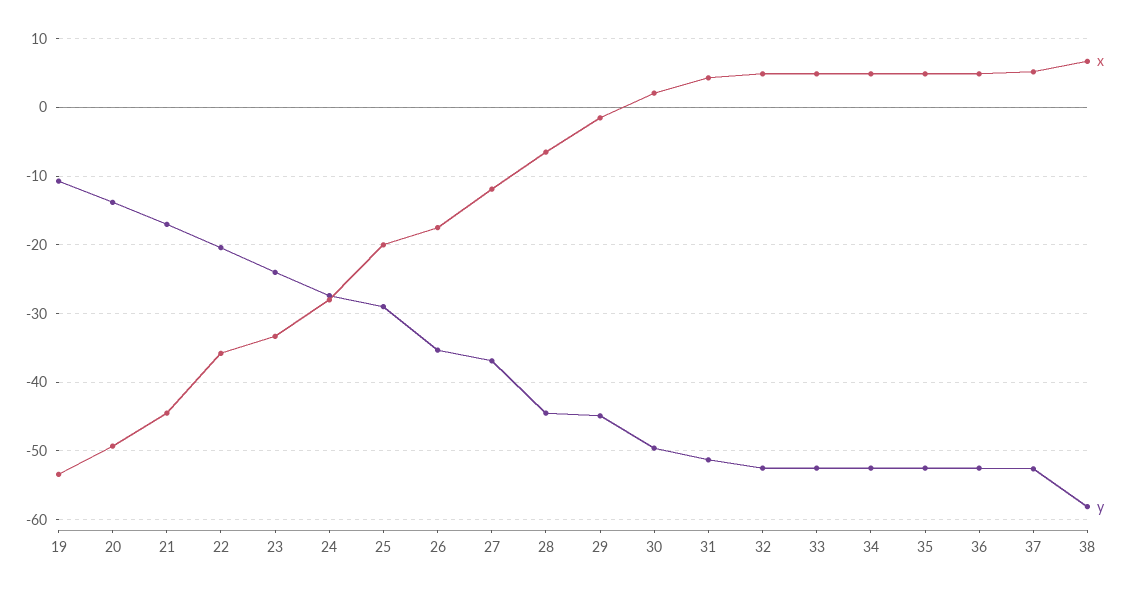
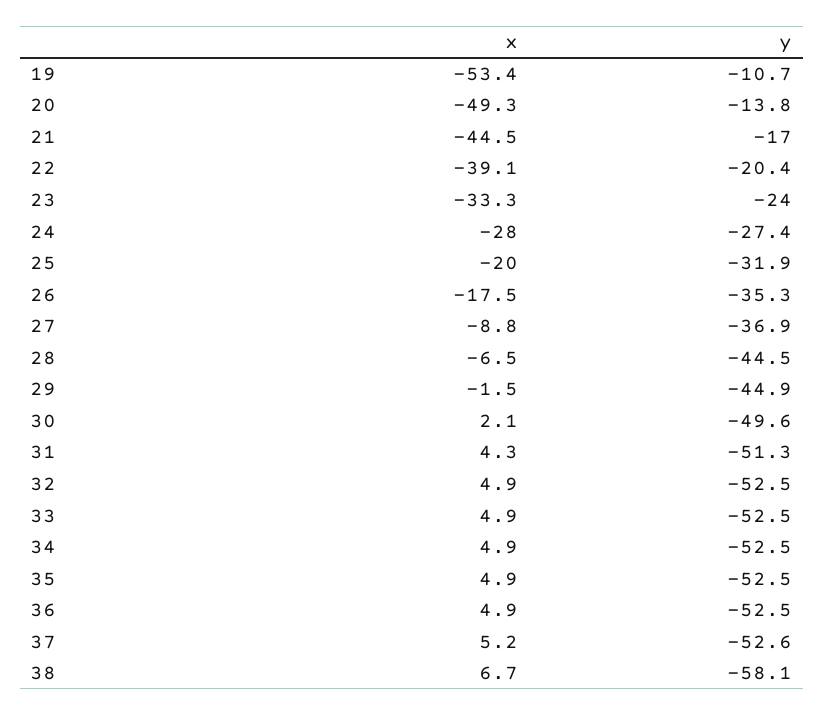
  {
    "x": {
      "19": -53.4,
      "20": -49.3,
      "21": -44.5,
-     "22": -36,
+     "22": -39.1,
      "23": -33.3,
      "24": -28,
      "25": -20,
      "26": -17.5,
-     "27": -12,
+     "27": -8.8,
      "28": -6.5,
      "29": -1.5,
      "30": 2.1,
      "31": 4.3,
      "32": 4.9,
      "33": 4.9,
      "34": 4.9,
      "35": 4.9,
      "36": 4.9,
      "37": 5.2,
      "38": 6.7
    },
    "y": {
      "19": -10.7,
      "20": -13.8,
      "21": -17,
      "22": -20.4,
      "23": -24,
      "24": -27.4,
-     "25": -29,
+     "25": -31.9,
      "26": -35.3,
      "27": -36.9,
      "28": -44.5,
      "29": -44.9,
      "30": -49.6,
      "31": -51.3,
      "32": -52.5,
      "33": -52.5,
      "34": -52.5,
      "35": -52.5,
      "36": -52.5,
      "37": -52.6,
      "38": -58.1
    }
  }

